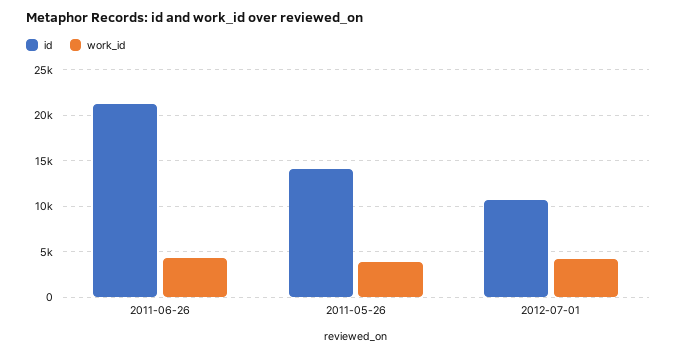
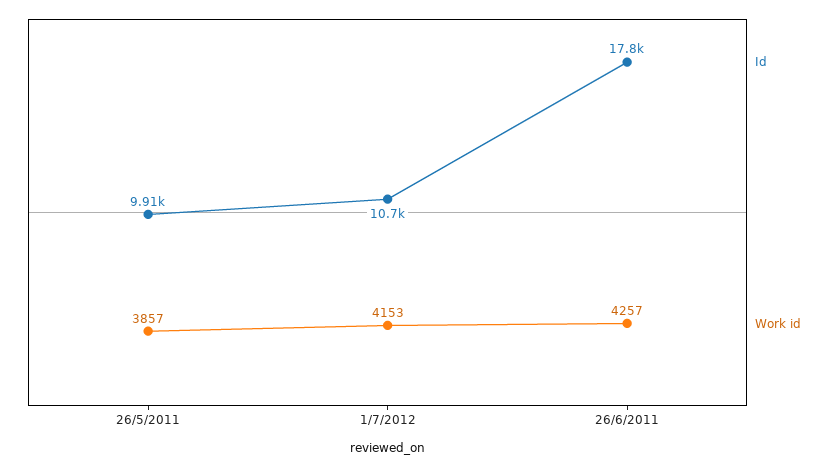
  {
    "id": {
-     "2011-06-26": 21000,
+     "2011-06-26": 17800,
-     "2011-05-26": 14000,
+     "2011-05-26": 9910,
      "2012-07-01": 10700
    },
    "work_id": {
      "2011-06-26": 4257,
      "2011-05-26": 3857,
      "2012-07-01": 4153
    }
  }

